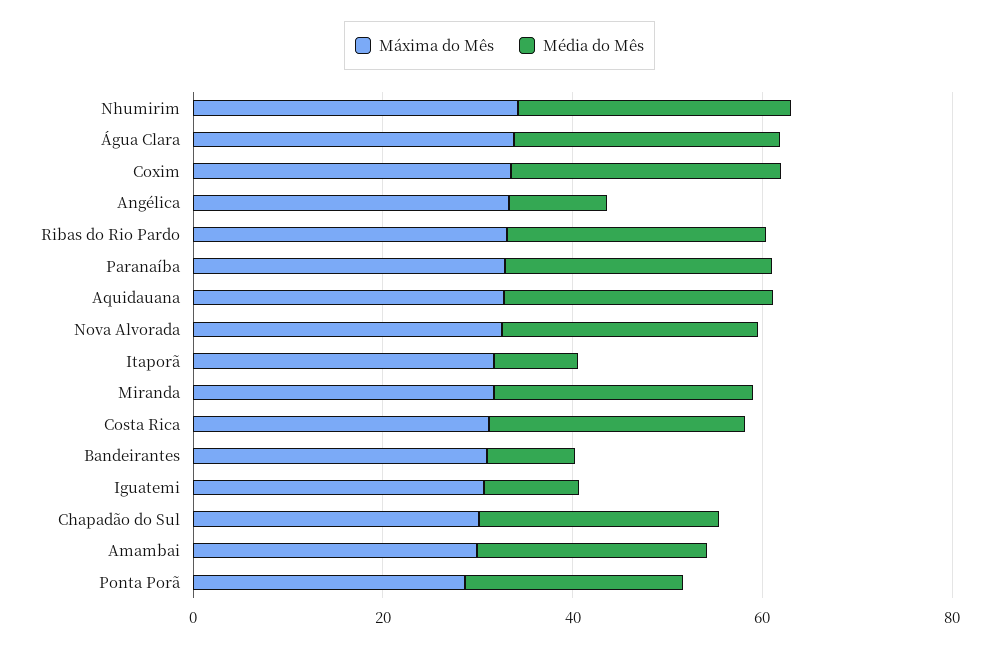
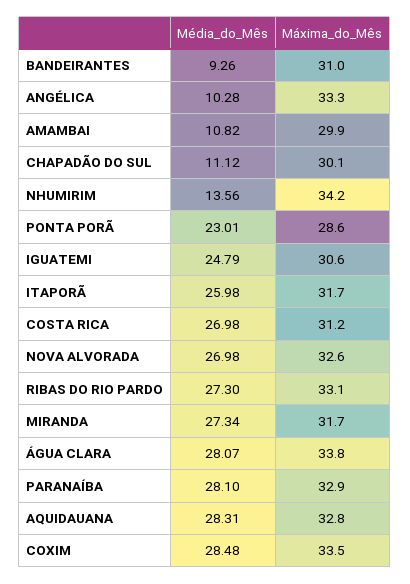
  {
    "Máxima do Mês": {
      "Nhumirim": 34.2,
      "Água Clara": 33.8,
      "Coxim": 33.5,
      "Angélica": 33.3,
      "Ribas do Rio Pardo": 33.1,
      "Paranaíba": 32.9,
      "Aquidauana": 32.8,
      "Nova Alvorada": 32.6,
      "Itaporã": 31.7,
      "Miranda": 31.7,
      "Costa Rica": 31.2,
      "Bandeirantes": 31,
      "Iguatemi": 30.6,
      "Chapadão do Sul": 30.1,
      "Amambai": 29.9,
      "Ponta Porã": 28.6
    },
    "Média do Mês": {
-     "Nhumirim": 30,
+     "Nhumirim": 13.56,
      "Água Clara": 28.07,
      "Coxim": 28.48,
      "Angélica": 10.28,
      "Ribas do Rio Pardo": 27.3,
      "Paranaíba": 28.1,
      "Aquidauana": 28.31,
      "Nova Alvorada": 26.98,
-     "Itaporã": 10,
+     "Itaporã": 25.98,
      "Miranda": 27.34,
      "Costa Rica": 26.98,
      "Bandeirantes": 9.26,
-     "Iguatemi": 10,
+     "Iguatemi": 24.79,
-     "Chapadão do Sul": 25,
+     "Chapadão do Sul": 11.12,
-     "Amambai": 25,
+     "Amambai": 10.82,
      "Ponta Porã": 23.01
    }
  }

